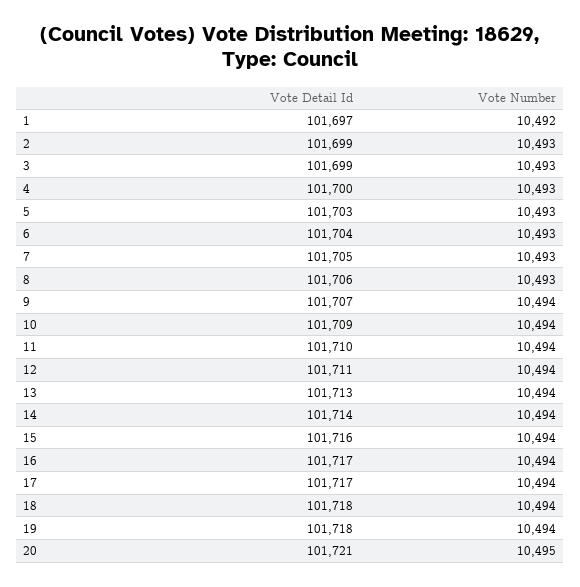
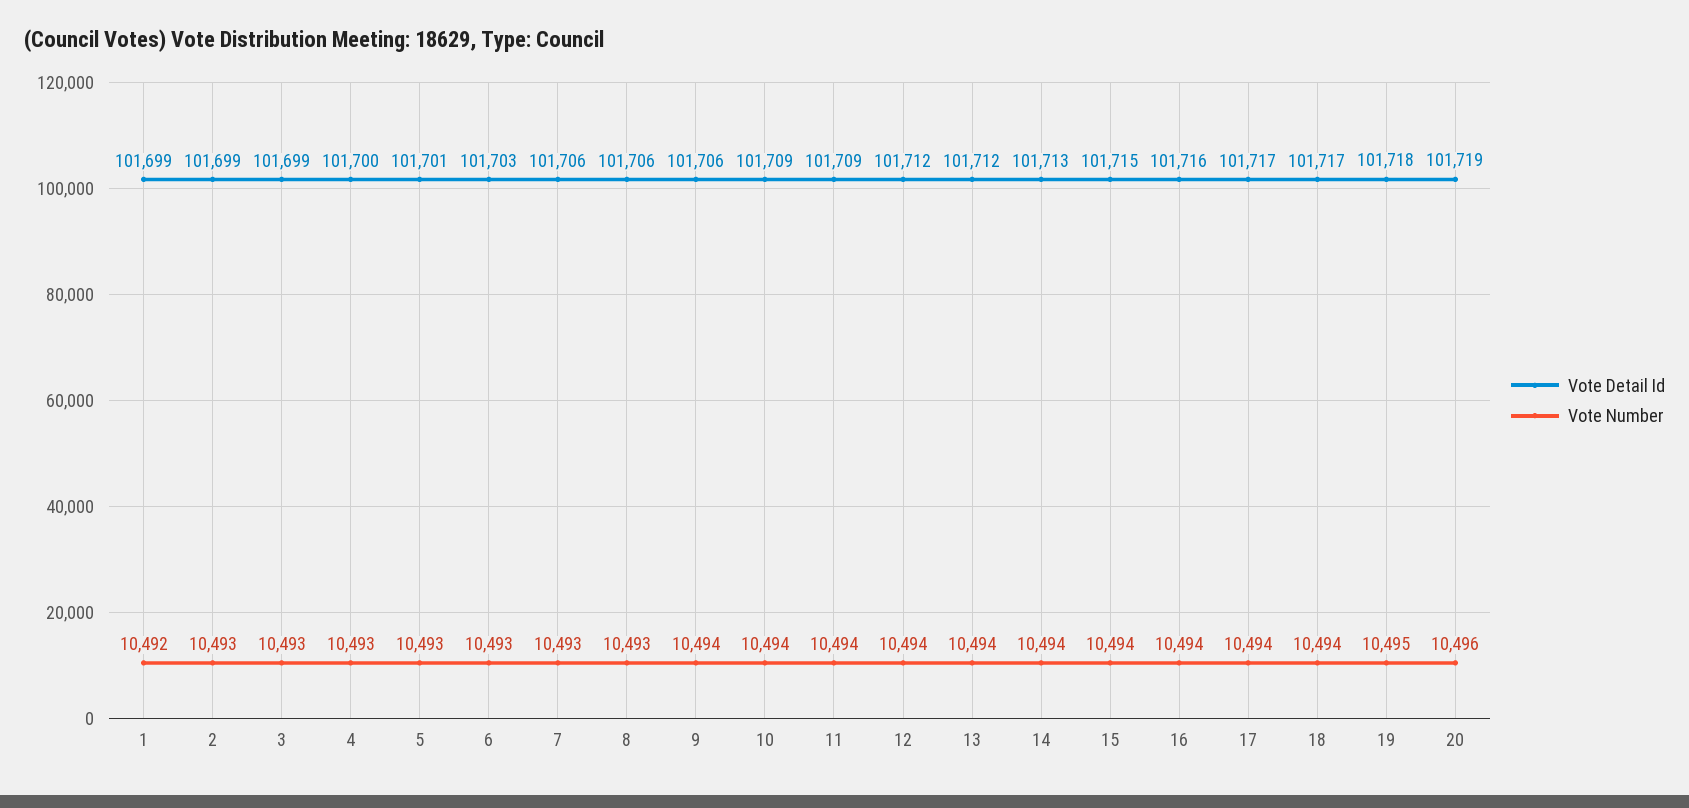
  {
    "Vote Detail Id": {
-     "1": 101697,
+     "1": 101699,
      "2": 101699,
      "3": 101699,
      "4": 101700,
-     "5": 101703,
+     "5": 101701,
-     "6": 101704,
+     "6": 101703,
-     "7": 101705,
+     "7": 101706,
      "8": 101706,
-     "9": 101707,
+     "9": 101706,
      "10": 101709,
-     "11": 101710,
+     "11": 101709,
-     "12": 101711,
+     "12": 101712,
-     "13": 101713,
+     "13": 101712,
-     "14": 101714,
+     "14": 101713,
-     "15": 101716,
+     "15": 101715,
-     "16": 101717,
+     "16": 101716,
      "17": 101717,
-     "18": 101718,
+     "18": 101717,
      "19": 101718,
-     "20": 101721
+     "20": 101719
    },
    "Vote Number": {
      "1": 10492,
      "2": 10493,
      "3": 10493,
      "4": 10493,
      "5": 10493,
      "6": 10493,
      "7": 10493,
      "8": 10493,
      "9": 10494,
      "10": 10494,
      "11": 10494,
      "12": 10494,
      "13": 10494,
      "14": 10494,
      "15": 10494,
      "16": 10494,
      "17": 10494,
      "18": 10494,
-     "19": 10494,
+     "19": 10495,
-     "20": 10495
+     "20": 10496
    }
  }

